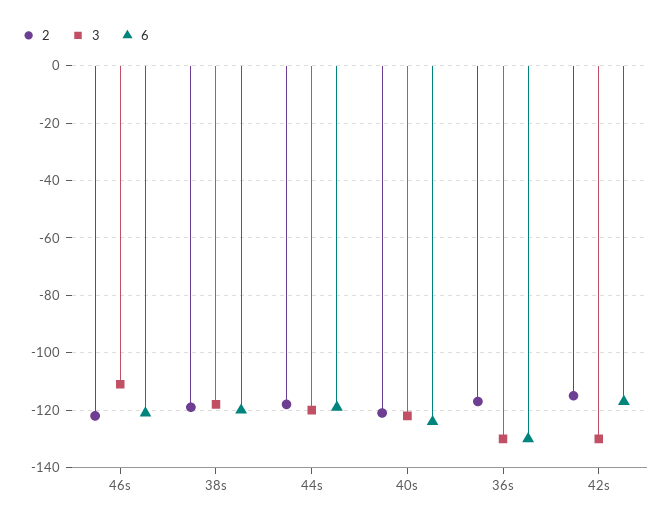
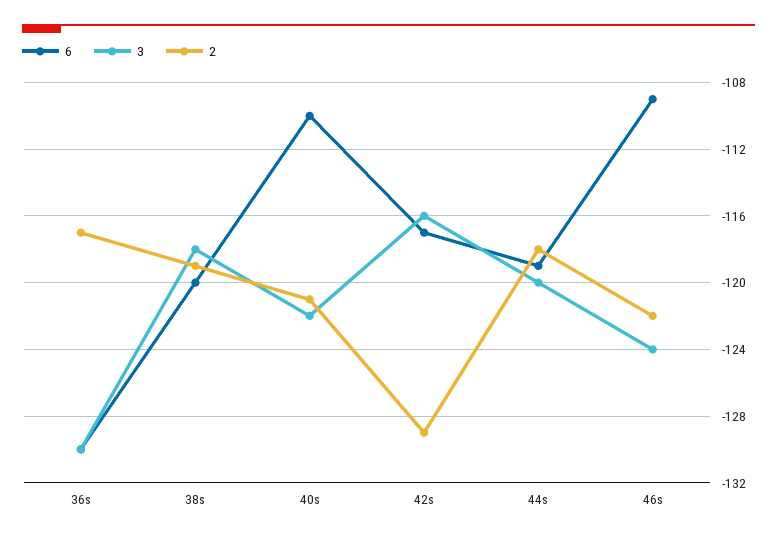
  {
    "2": {
      "46s": -122,
      "38s": -119,
      "44s": -118,
      "40s": -121,
      "36s": -117,
-     "42s": -115
+     "42s": -129
    },
    "3": {
-     "46s": -110,
+     "46s": -124,
      "38s": -118,
      "44s": -120,
      "40s": -122,
      "36s": -130,
-     "42s": -130
+     "42s": -116
    },
    "6": {
-     "46s": -120,
+     "46s": -109,
      "38s": -120,
      "44s": -119,
-     "40s": -125,
+     "40s": -110,
      "36s": -130,
      "42s": -117
    }
  }

